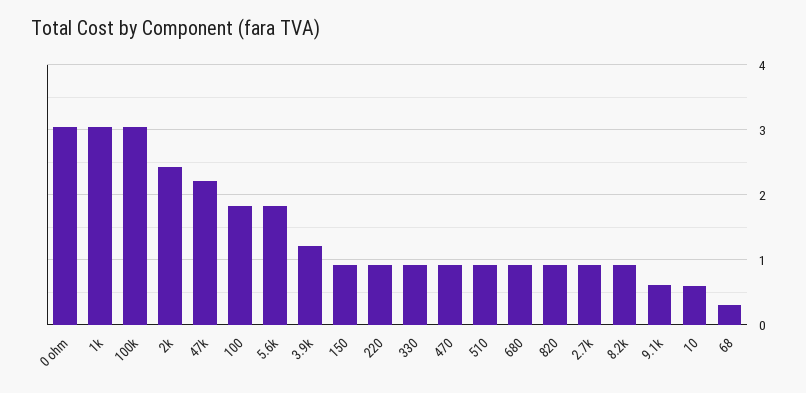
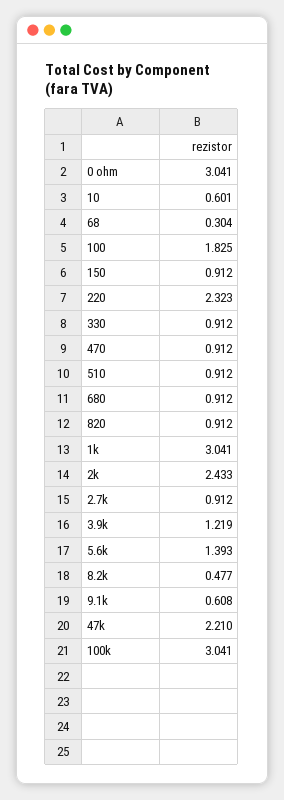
  {
    "0 ohm": 3.041,
    "1k": 3.041,
    "100k": 3.041,
    "2k": 2.433,
    "47k": 2.21,
    "100": 1.825,
-   "5.6k": 1.8,
+   "5.6k": 1.393,
    "3.9k": 1.219,
    "150": 0.912,
-   "220": 0.9,
+   "220": 2.323,
    "330": 0.912,
    "470": 0.912,
    "510": 0.912,
    "680": 0.912,
    "820": 0.912,
    "2.7k": 0.912,
-   "8.2k": 0.9,
+   "8.2k": 0.477,
    "9.1k": 0.608,
    "10": 0.601,
    "68": 0.304
  }

